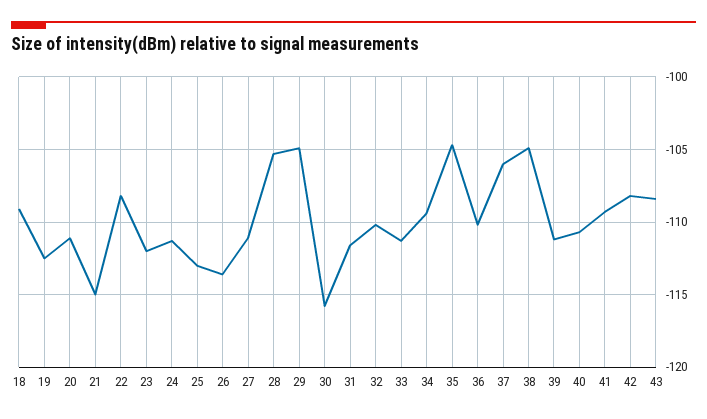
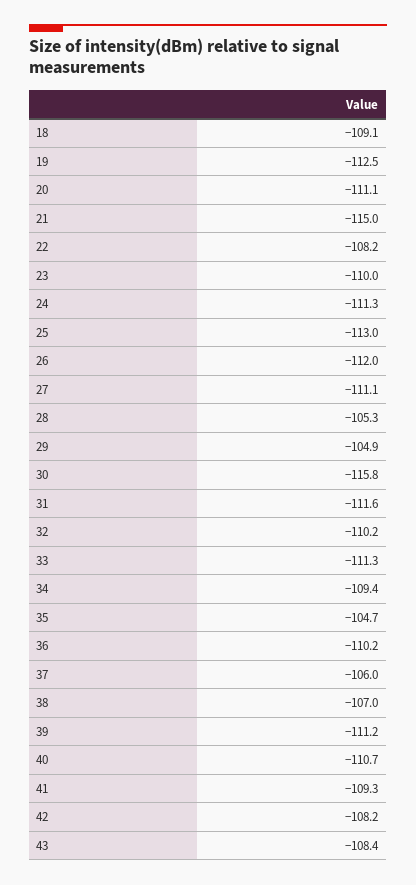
  {
    "18": -109.1,
    "19": -112.5,
    "20": -111.1,
    "21": -115,
    "22": -108.2,
-   "23": -112,
+   "23": -110,
    "24": -111.3,
    "25": -113,
-   "26": -113.5,
+   "26": -112,
    "27": -111.1,
    "28": -105.3,
    "29": -104.9,
    "30": -115.8,
    "31": -111.6,
    "32": -110.2,
    "33": -111.3,
    "34": -109.4,
    "35": -104.7,
    "36": -110.2,
    "37": -106,
-   "38": -105,
+   "38": -107,
    "39": -111.2,
    "40": -110.7,
    "41": -109.3,
    "42": -108.2,
    "43": -108.4
  }

